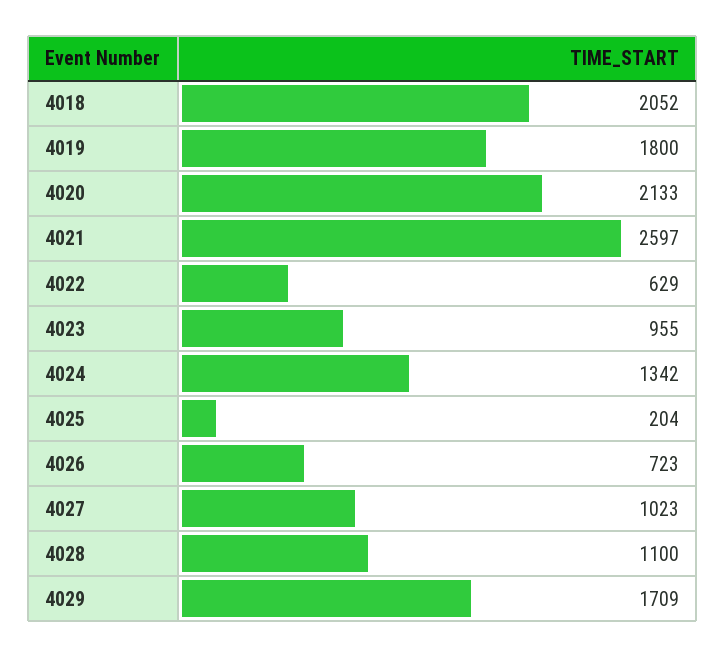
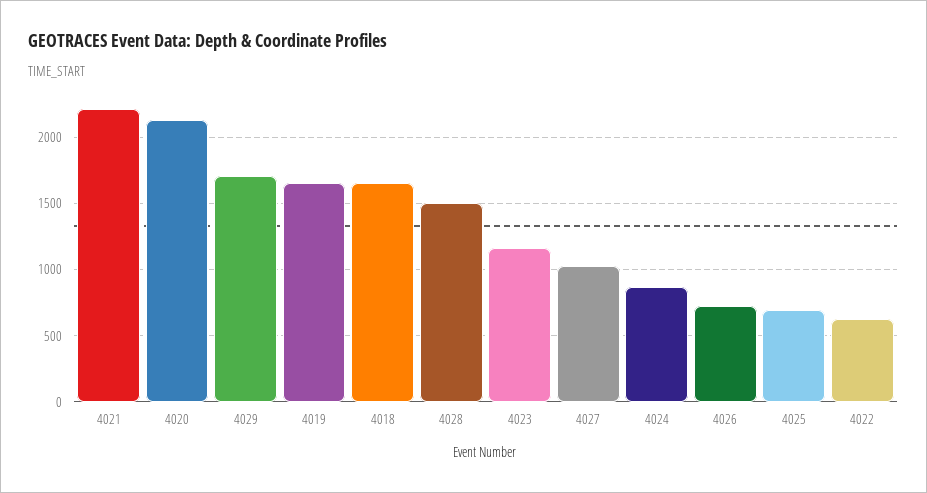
  {
-   "4018": 2052,
+   "4018": 1650,
-   "4019": 1800,
+   "4019": 1650,
    "4020": 2133,
-   "4021": 2597,
+   "4021": 2200,
    "4022": 629,
-   "4023": 955,
+   "4023": 1150,
-   "4024": 1342,
+   "4024": 850,
-   "4025": 204,
+   "4025": 700,
    "4026": 723,
    "4027": 1023,
-   "4028": 1100,
+   "4028": 1500,
    "4029": 1709
  }

